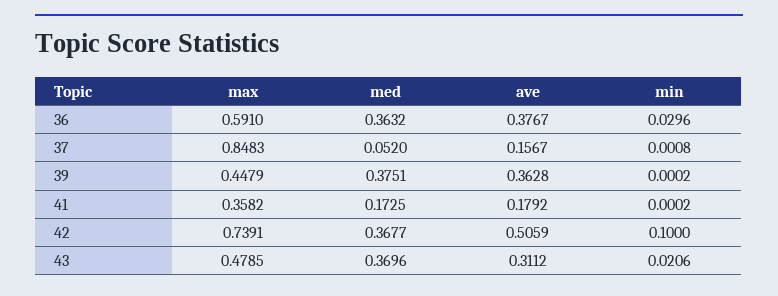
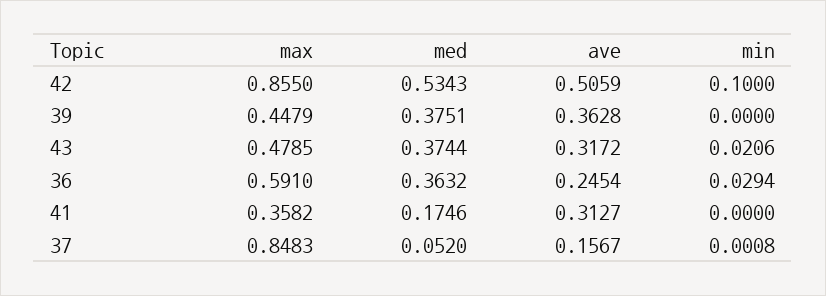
  {
    "max": {
      "36": 0.591,
      "37": 0.8483,
      "39": 0.4479,
      "41": 0.3582,
-     "42": 0.7391,
+     "42": 0.855,
      "43": 0.4785
    },
    "med": {
      "36": 0.3632,
      "37": 0.052,
      "39": 0.3751,
-     "41": 0.1725,
+     "41": 0.1746,
-     "42": 0.3677,
+     "42": 0.5343,
-     "43": 0.3696
+     "43": 0.3744
    },
    "ave": {
-     "36": 0.3767,
+     "36": 0.2454,
      "37": 0.1567,
      "39": 0.3628,
-     "41": 0.1792,
+     "41": 0.3127,
      "42": 0.5059,
-     "43": 0.3112
+     "43": 0.3172
    },
    "min": {
-     "36": 0.0296,
+     "36": 0.0294,
      "37": 0.0008,
-     "39": 0.0002,
+     "39": 0,
-     "41": 0.0002,
+     "41": 0,
      "42": 0.1,
      "43": 0.0206
    }
  }

